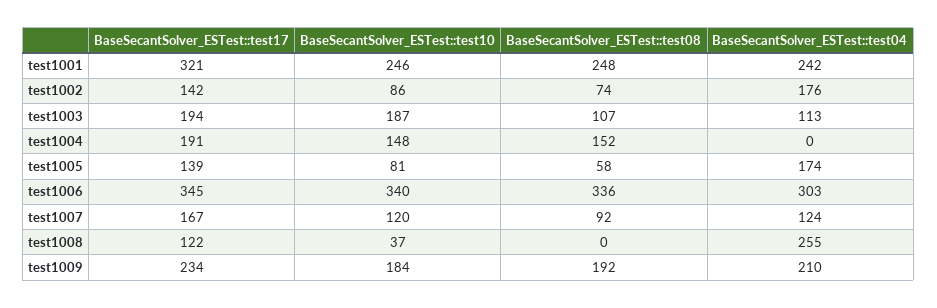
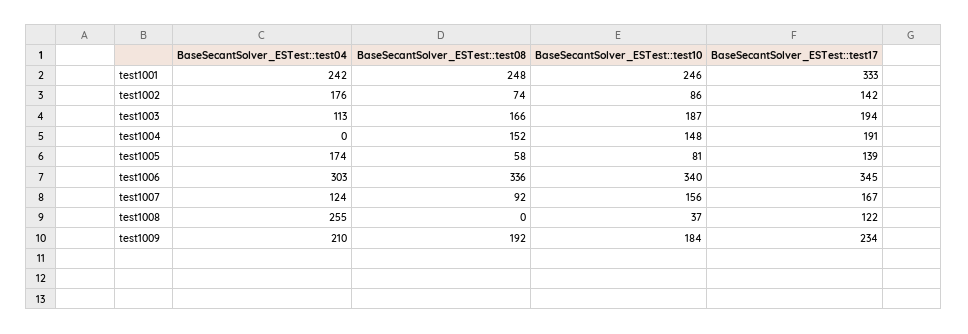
  {
    "BaseSecantSolver_ESTest::test17": {
-     "test1001": 321,
+     "test1001": 333,
      "test1002": 142,
      "test1003": 194,
      "test1004": 191,
      "test1005": 139,
      "test1006": 345,
      "test1007": 167,
      "test1008": 122,
      "test1009": 234
    },
    "BaseSecantSolver_ESTest::test10": {
      "test1001": 246,
      "test1002": 86,
      "test1003": 187,
      "test1004": 148,
      "test1005": 81,
      "test1006": 340,
-     "test1007": 120,
+     "test1007": 156,
      "test1008": 37,
      "test1009": 184
    },
    "BaseSecantSolver_ESTest::test08": {
      "test1001": 248,
      "test1002": 74,
-     "test1003": 107,
+     "test1003": 166,
      "test1004": 152,
      "test1005": 58,
      "test1006": 336,
      "test1007": 92,
      "test1008": 0,
      "test1009": 192
    },
    "BaseSecantSolver_ESTest::test04": {
      "test1001": 242,
      "test1002": 176,
      "test1003": 113,
      "test1004": 0,
      "test1005": 174,
      "test1006": 303,
      "test1007": 124,
      "test1008": 255,
      "test1009": 210
    }
  }

